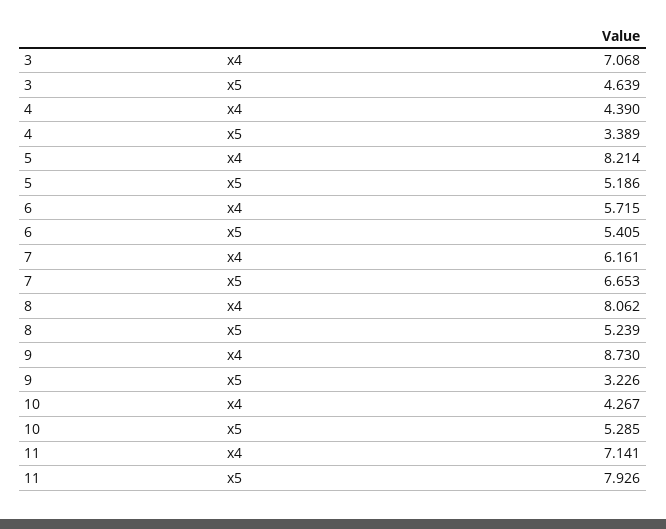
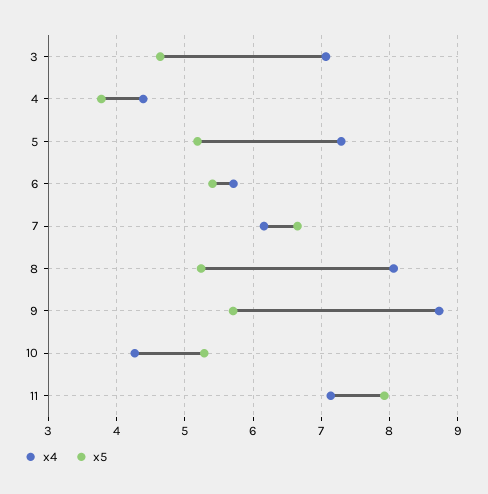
  {
    "x4": {
      "3": 7.068,
      "4": 4.39,
-     "5": 8.214,
+     "5": 7.3,
      "6": 5.715,
      "7": 6.161,
      "8": 8.062,
      "9": 8.73,
      "10": 4.267,
      "11": 7.141
    },
    "x5": {
      "3": 4.639,
-     "4": 3.389,
+     "4": 3.8,
      "5": 5.186,
      "6": 5.405,
      "7": 6.653,
      "8": 5.239,
-     "9": 3.226,
+     "9": 5.7,
      "10": 5.285,
      "11": 7.926
    }
  }

